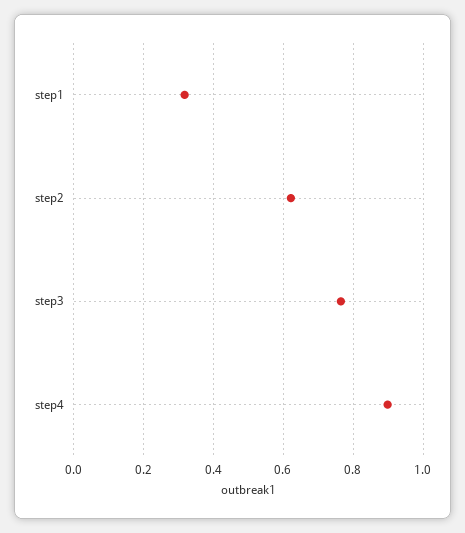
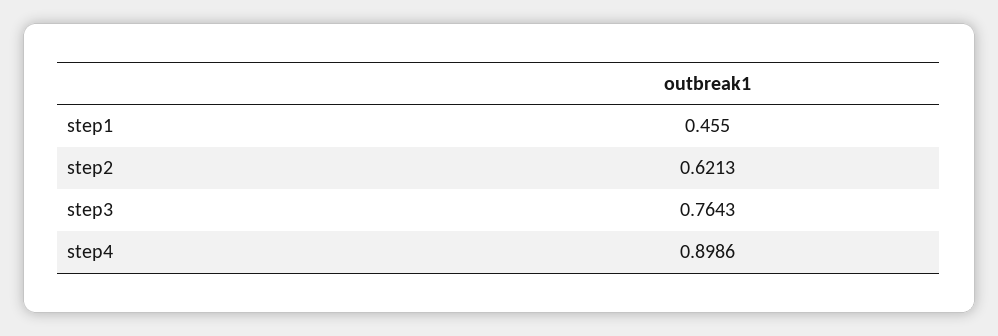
  {
-   "step1": 0.32,
+   "step1": 0.455,
    "step2": 0.6213,
    "step3": 0.7643,
    "step4": 0.8986
  }

